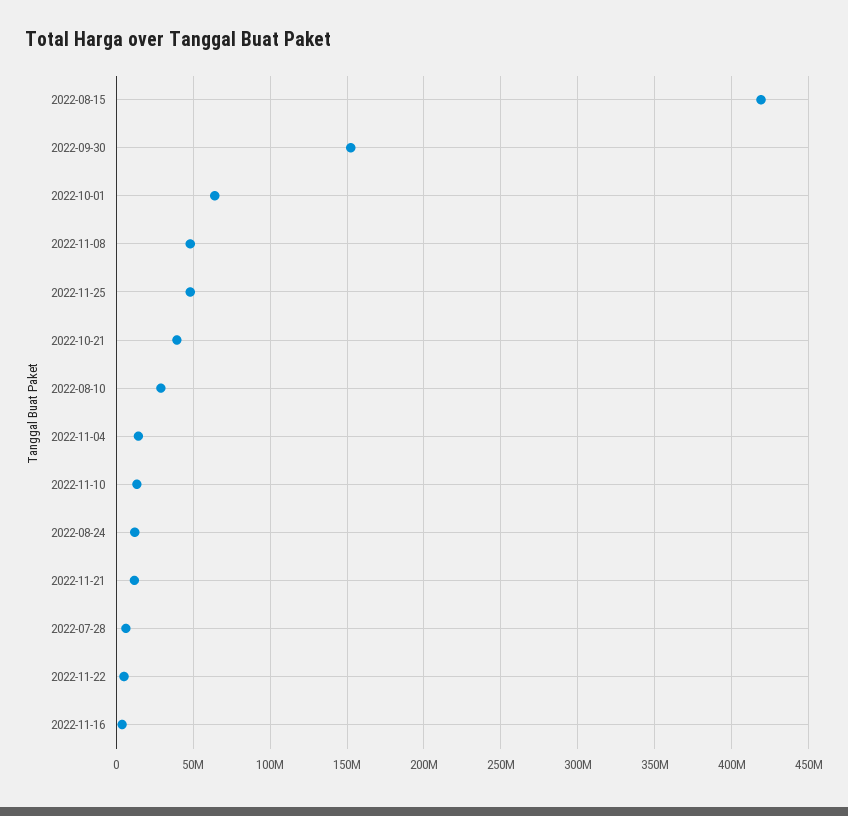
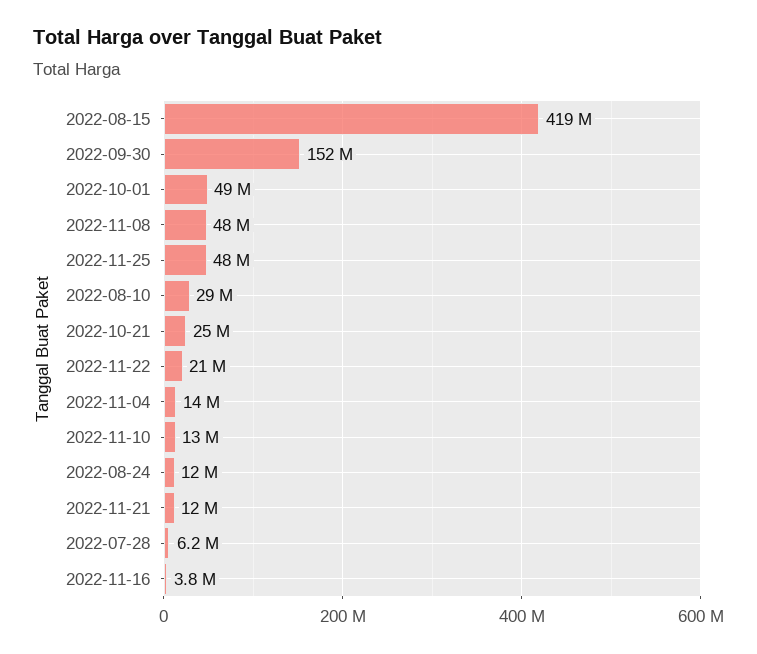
  {
    "2022-08-15": 419000000,
    "2022-09-30": 152000000,
-   "2022-10-01": 65000000,
+   "2022-10-01": 49000000,
    "2022-11-08": 48000000,
    "2022-11-25": 48000000,
-   "2022-10-21": 40000000,
+   "2022-10-21": 25000000,
    "2022-08-10": 29000000,
    "2022-11-04": 14000000,
    "2022-11-10": 13000000,
    "2022-08-24": 12000000,
    "2022-11-21": 12000000,
    "2022-07-28": 6200000,
-   "2022-11-22": 5000000,
+   "2022-11-22": 21000000,
    "2022-11-16": 3800000
  }

